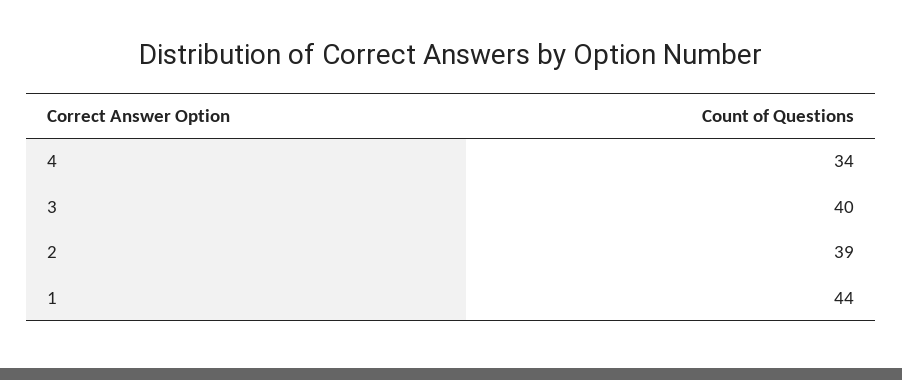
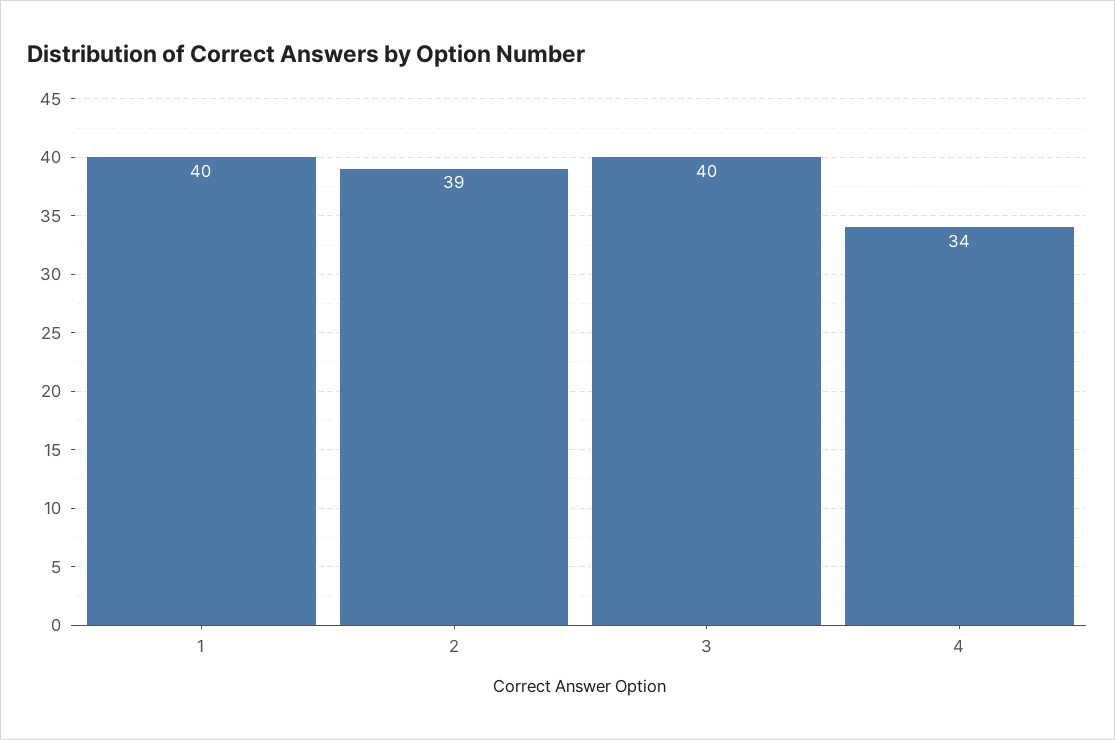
  {
    "4": 34,
    "3": 40,
    "2": 39,
-   "1": 44
+   "1": 40
  }

